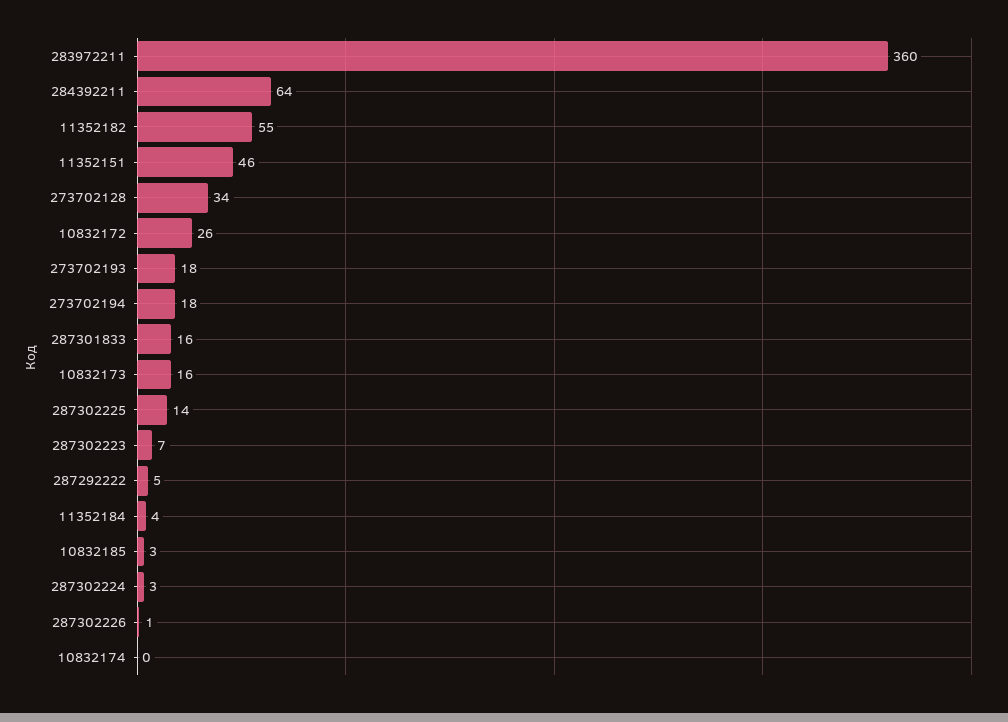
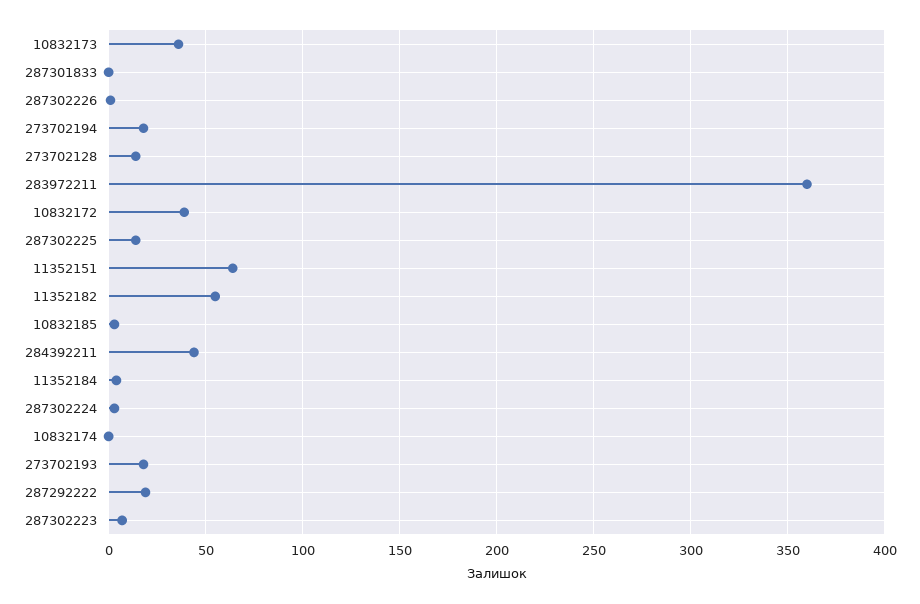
  {
    "283972211": 360,
-   "284392211": 64,
+   "284392211": 45,
    "11352182": 55,
-   "11352151": 46,
+   "11352151": 65,
-   "273702128": 34,
+   "273702128": 15,
-   "10832172": 26,
+   "10832172": 40,
    "273702193": 18,
    "273702194": 18,
-   "287301833": 16,
+   "287301833": 0,
-   "10832173": 16,
+   "10832173": 35,
    "287302225": 14,
    "287302223": 7,
-   "287292222": 5,
+   "287292222": 20,
    "11352184": 4,
    "10832185": 3,
    "287302224": 3,
    "287302226": 1,
    "10832174": 0
  }

